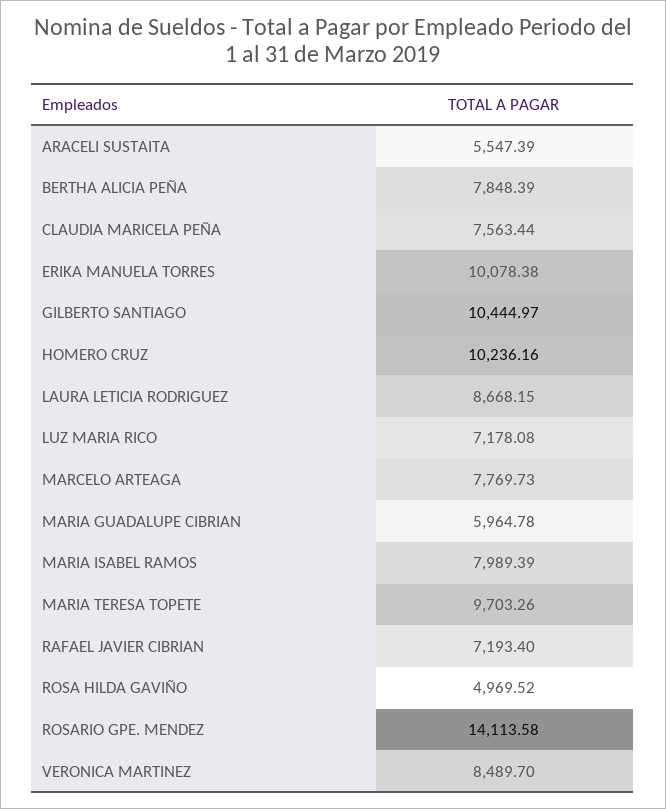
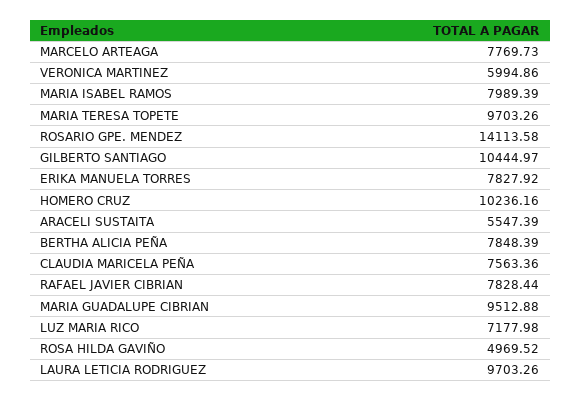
  {
    "ARACELI SUSTAITA": 5547.39,
    "BERTHA ALICIA PEÑA": 7848.39,
-   "CLAUDIA MARICELA PEÑA": 7563.44,
+   "CLAUDIA MARICELA PEÑA": 7563.36,
-   "ERIKA MANUELA TORRES": 10078.38,
+   "ERIKA MANUELA TORRES": 7827.92,
    "GILBERTO SANTIAGO": 10444.97,
    "HOMERO CRUZ": 10236.16,
-   "LAURA LETICIA RODRIGUEZ": 8668.15,
+   "LAURA LETICIA RODRIGUEZ": 9703.26,
-   "LUZ MARIA RICO": 7178.08,
+   "LUZ MARIA RICO": 7177.98,
    "MARCELO ARTEAGA": 7769.73,
-   "MARIA GUADALUPE CIBRIAN": 5964.78,
+   "MARIA GUADALUPE CIBRIAN": 9512.88,
    "MARIA ISABEL RAMOS": 7989.39,
    "MARIA TERESA TOPETE": 9703.26,
-   "RAFAEL JAVIER CIBRIAN": 7193.4,
+   "RAFAEL JAVIER CIBRIAN": 7828.44,
    "ROSA HILDA GAVIÑO": 4969.52,
    "ROSARIO GPE. MENDEZ": 14113.58,
-   "VERONICA MARTINEZ": 8489.7
+   "VERONICA MARTINEZ": 5994.86
  }

